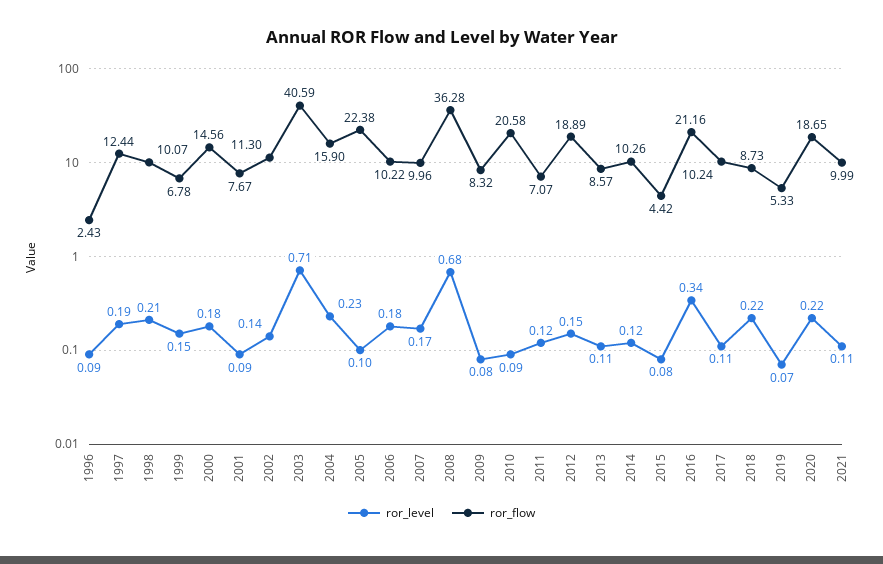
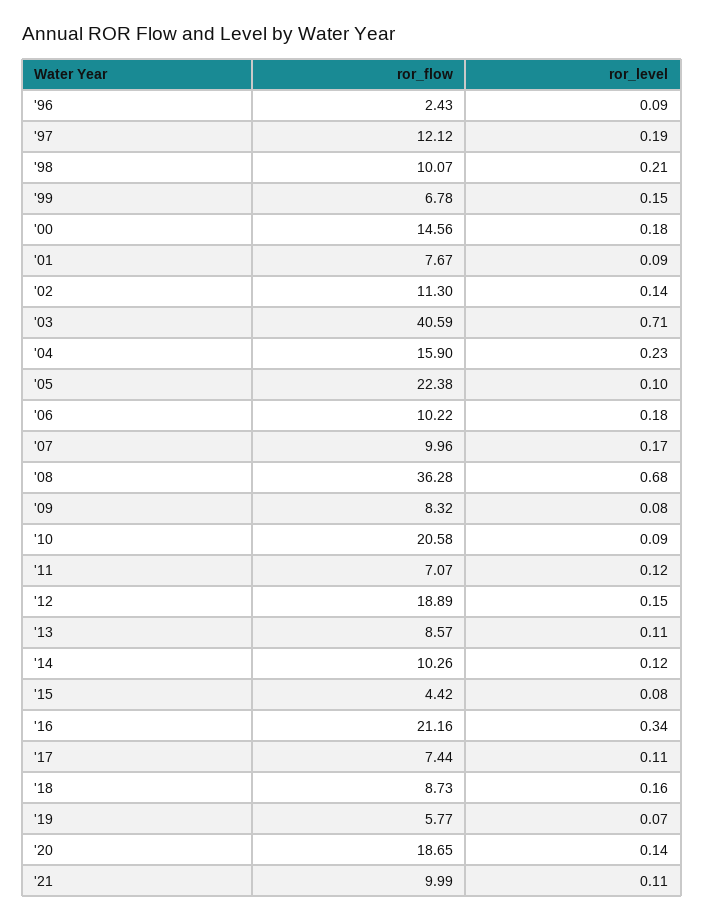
  {
    "ror_level": {
      "1996": 0.09,
      "1997": 0.19,
      "1998": 0.21,
      "1999": 0.15,
      "2000": 0.18,
      "2001": 0.09,
      "2002": 0.14,
      "2003": 0.71,
      "2004": 0.23,
      "2005": 0.1,
      "2006": 0.18,
      "2007": 0.17,
      "2008": 0.68,
      "2009": 0.08,
      "2010": 0.09,
      "2011": 0.12,
      "2012": 0.15,
      "2013": 0.11,
      "2014": 0.12,
      "2015": 0.08,
      "2016": 0.34,
      "2017": 0.11,
-     "2018": 0.22,
+     "2018": 0.16,
      "2019": 0.07,
-     "2020": 0.22,
+     "2020": 0.14,
      "2021": 0.11
    },
    "ror_flow": {
      "1996": 2.43,
-     "1997": 12.44,
+     "1997": 12.12,
      "1998": 10.07,
      "1999": 6.78,
      "2000": 14.56,
      "2001": 7.67,
      "2002": 11.3,
      "2003": 40.59,
      "2004": 15.9,
      "2005": 22.38,
      "2006": 10.22,
      "2007": 9.96,
      "2008": 36.28,
      "2009": 8.32,
      "2010": 20.58,
      "2011": 7.07,
      "2012": 18.89,
      "2013": 8.57,
      "2014": 10.26,
      "2015": 4.42,
      "2016": 21.16,
-     "2017": 10.24,
+     "2017": 7.44,
      "2018": 8.73,
-     "2019": 5.33,
+     "2019": 5.77,
      "2020": 18.65,
      "2021": 9.99
    }
  }

